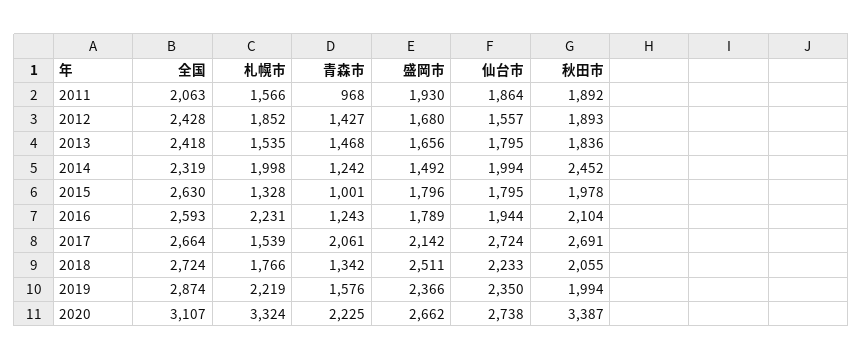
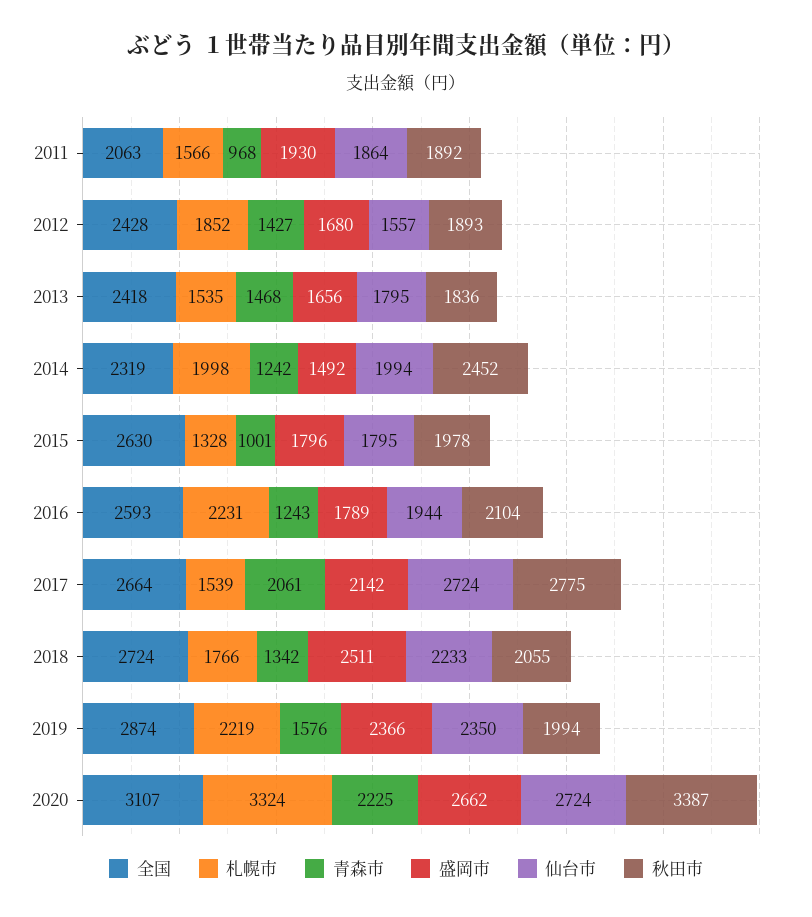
  {
    "全国": {
      "2011": 2063,
      "2012": 2428,
      "2013": 2418,
      "2014": 2319,
      "2015": 2630,
      "2016": 2593,
      "2017": 2664,
      "2018": 2724,
      "2019": 2874,
      "2020": 3107
    },
    "札幌市": {
      "2011": 1566,
      "2012": 1852,
      "2013": 1535,
      "2014": 1998,
      "2015": 1328,
      "2016": 2231,
      "2017": 1539,
      "2018": 1766,
      "2019": 2219,
      "2020": 3324
    },
    "青森市": {
      "2011": 968,
      "2012": 1427,
      "2013": 1468,
      "2014": 1242,
      "2015": 1001,
      "2016": 1243,
      "2017": 2061,
      "2018": 1342,
      "2019": 1576,
      "2020": 2225
    },
    "盛岡市": {
      "2011": 1930,
      "2012": 1680,
      "2013": 1656,
      "2014": 1492,
      "2015": 1796,
      "2016": 1789,
      "2017": 2142,
      "2018": 2511,
      "2019": 2366,
      "2020": 2662
    },
    "仙台市": {
      "2011": 1864,
      "2012": 1557,
      "2013": 1795,
      "2014": 1994,
      "2015": 1795,
      "2016": 1944,
      "2017": 2724,
      "2018": 2233,
      "2019": 2350,
-     "2020": 2738
+     "2020": 2724
    },
    "秋田市": {
      "2011": 1892,
      "2012": 1893,
      "2013": 1836,
      "2014": 2452,
      "2015": 1978,
      "2016": 2104,
-     "2017": 2691,
+     "2017": 2775,
      "2018": 2055,
      "2019": 1994,
      "2020": 3387
    }
  }

